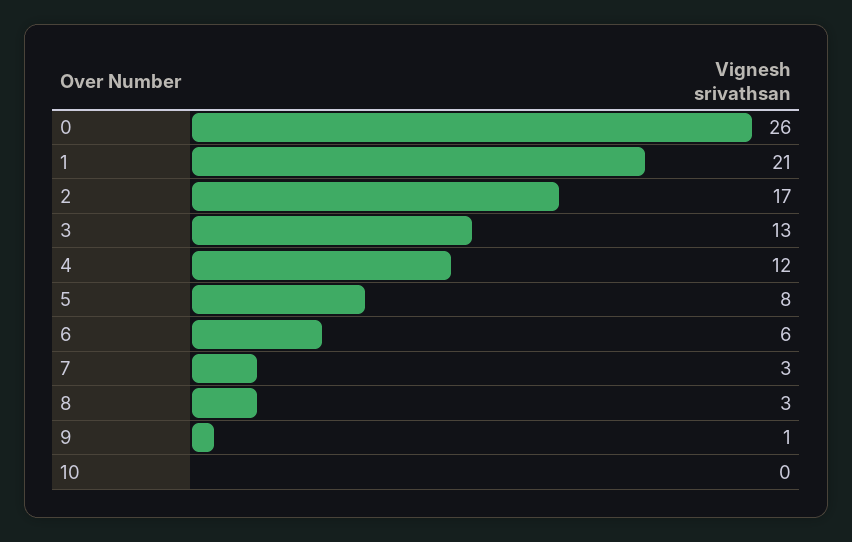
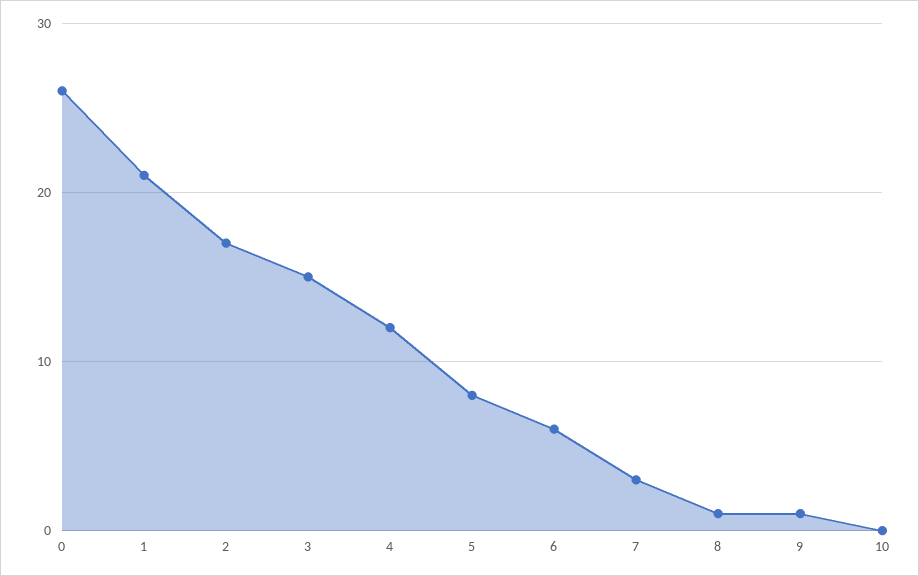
  {
    "0": 26,
    "1": 21,
    "2": 17,
-   "3": 13,
+   "3": 15,
    "4": 12,
    "5": 8,
    "6": 6,
    "7": 3,
-   "8": 3,
+   "8": 1,
    "9": 1,
    "10": 0
  }

